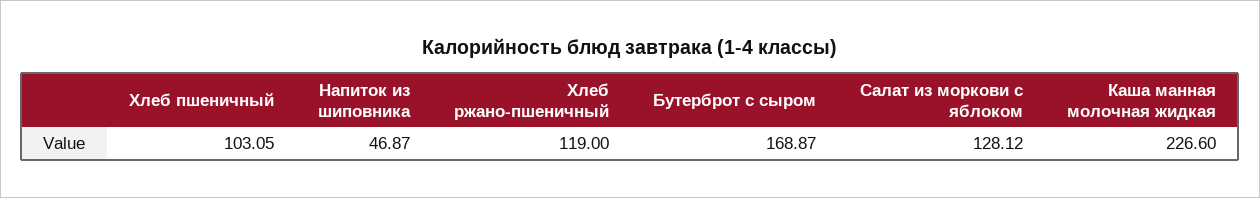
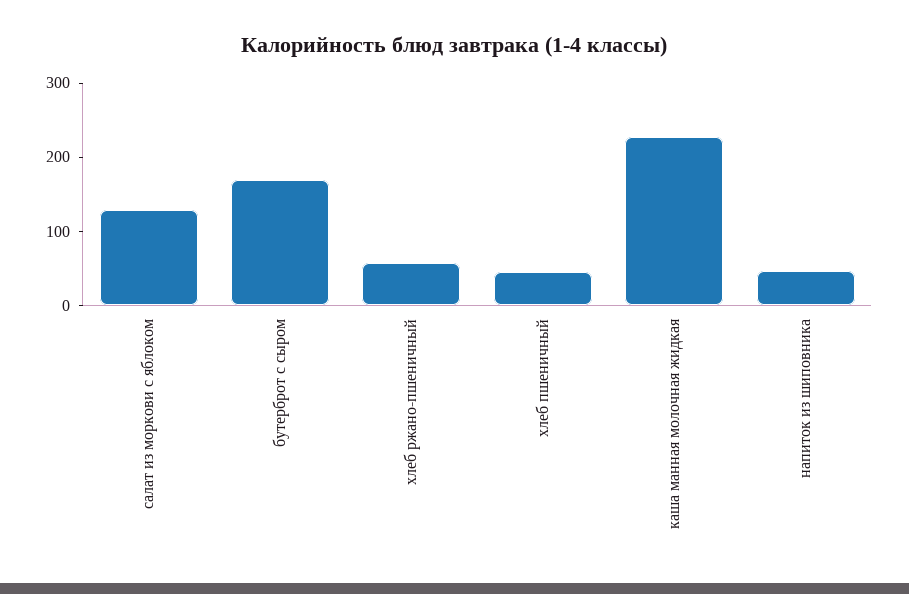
  {
-   "Хлеб пшеничный": 103.05,
+   "Хлеб пшеничный": 40,
    "Напиток из шиповника": 46.87,
-   "Хлеб ржано-пшеничный": 119,
+   "Хлеб ржано-пшеничный": 60,
    "Бутерброт с сыром": 168.87,
    "Салат из моркови с яблоком": 128.12,
    "Каша манная молочная жидкая": 226.6
  }

